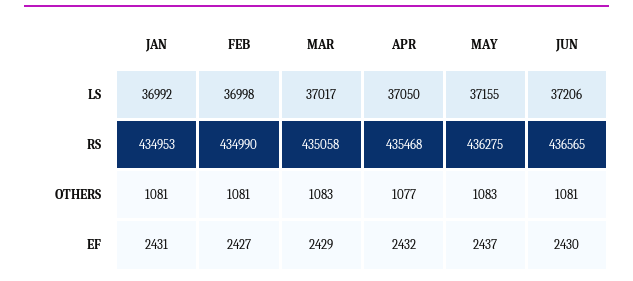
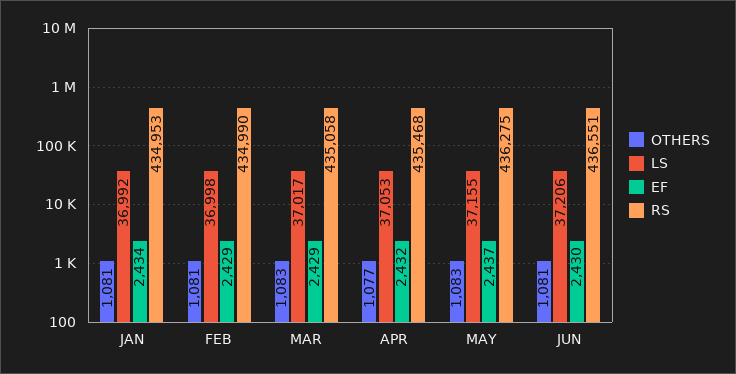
  {
    "LS": {
      "JAN": 36992,
      "FEB": 36998,
      "MAR": 37017,
-     "APR": 37050,
+     "APR": 37053,
      "MAY": 37155,
      "JUN": 37206
    },
    "RS": {
      "JAN": 434953,
      "FEB": 434990,
      "MAR": 435058,
      "APR": 435468,
      "MAY": 436275,
-     "JUN": 436565
+     "JUN": 436551
    },
    "OTHERS": {
      "JAN": 1081,
      "FEB": 1081,
      "MAR": 1083,
      "APR": 1077,
      "MAY": 1083,
      "JUN": 1081
    },
    "EF": {
-     "JAN": 2431,
+     "JAN": 2434,
-     "FEB": 2427,
+     "FEB": 2429,
      "MAR": 2429,
      "APR": 2432,
      "MAY": 2437,
      "JUN": 2430
    }
  }

